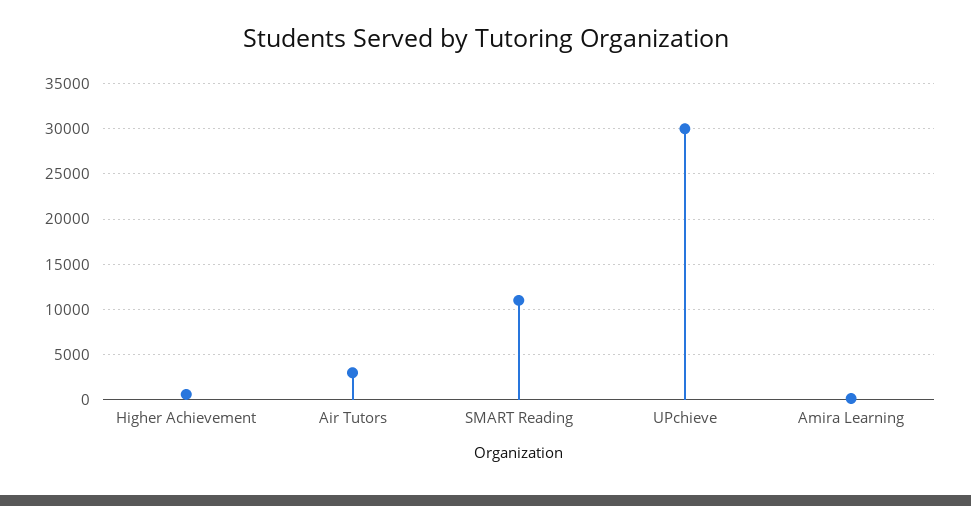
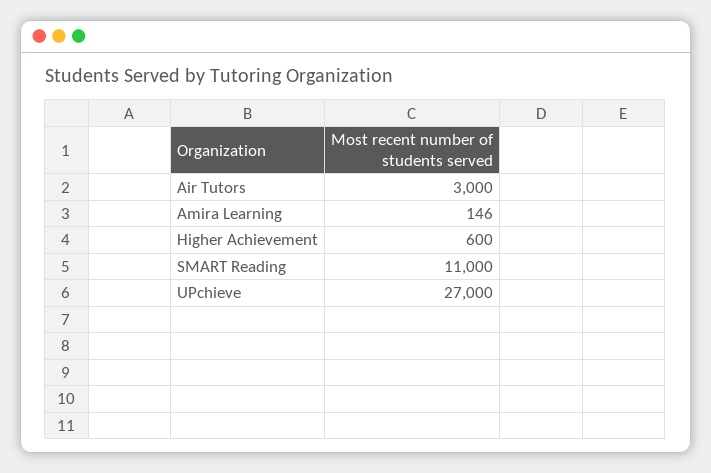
  {
    "Higher Achievement": 600,
    "Air Tutors": 3000,
    "SMART Reading": 11000,
-   "UPchieve": 30000,
+   "UPchieve": 27000,
    "Amira Learning": 146
  }

